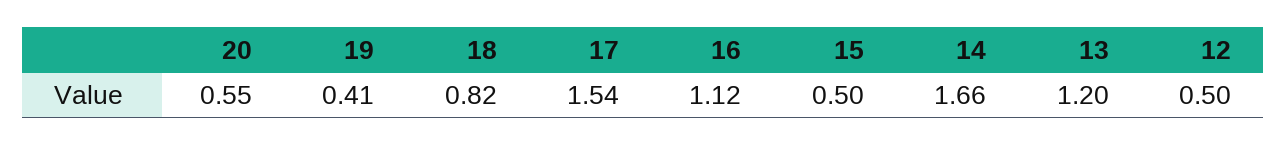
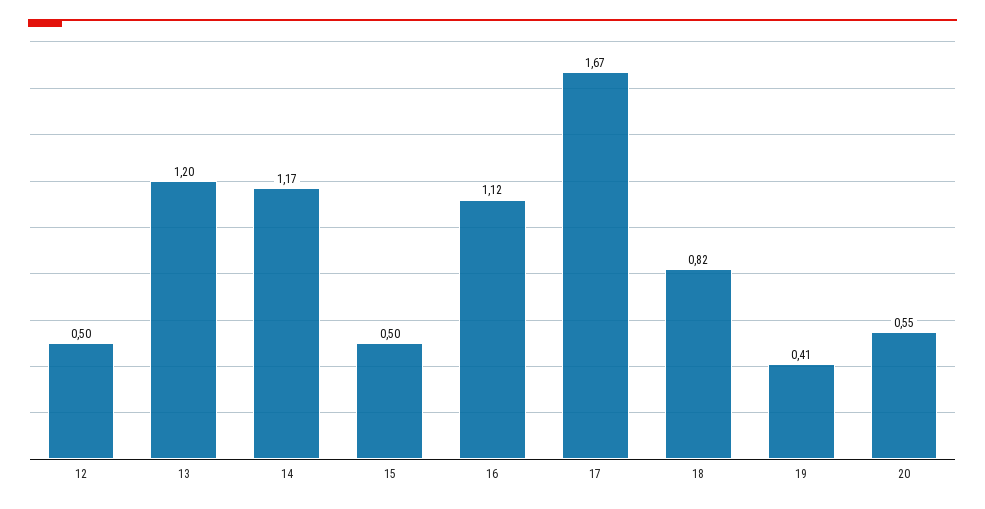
  {
    "20": 0.55,
    "19": 0.41,
    "18": 0.82,
-   "17": 1.54,
+   "17": 1.67,
    "16": 1.12,
    "15": 0.5,
-   "14": 1.66,
+   "14": 1.17,
    "13": 1.2,
    "12": 0.5
  }

